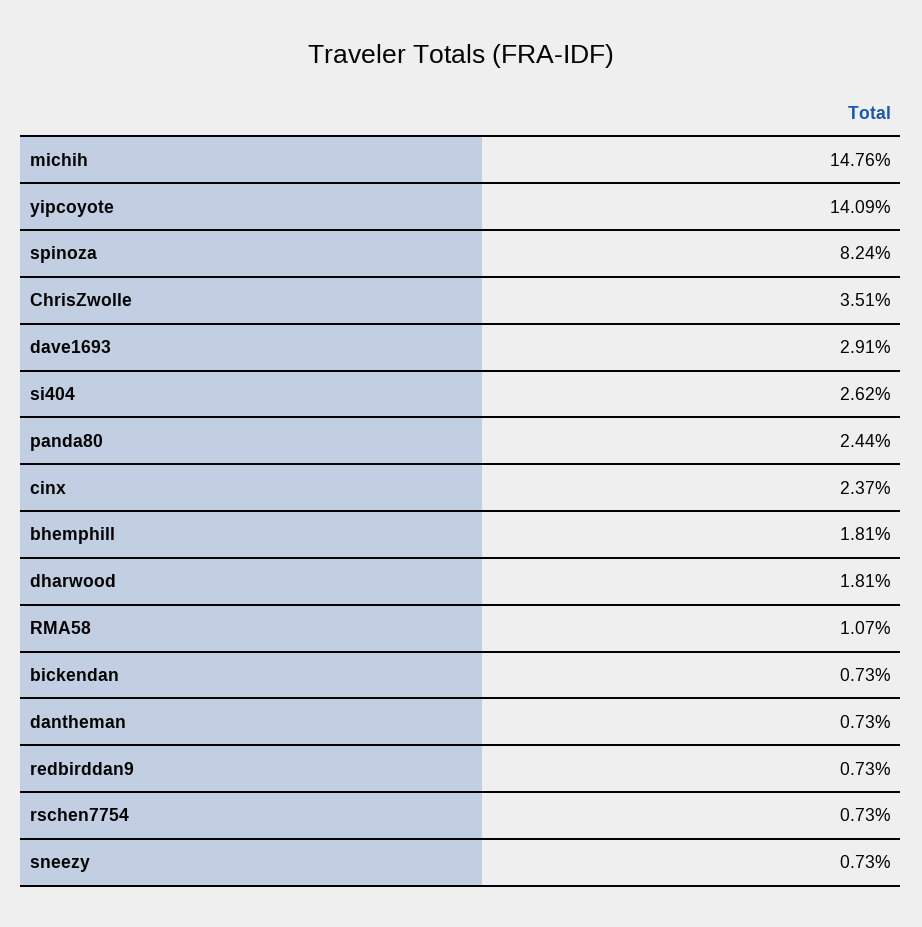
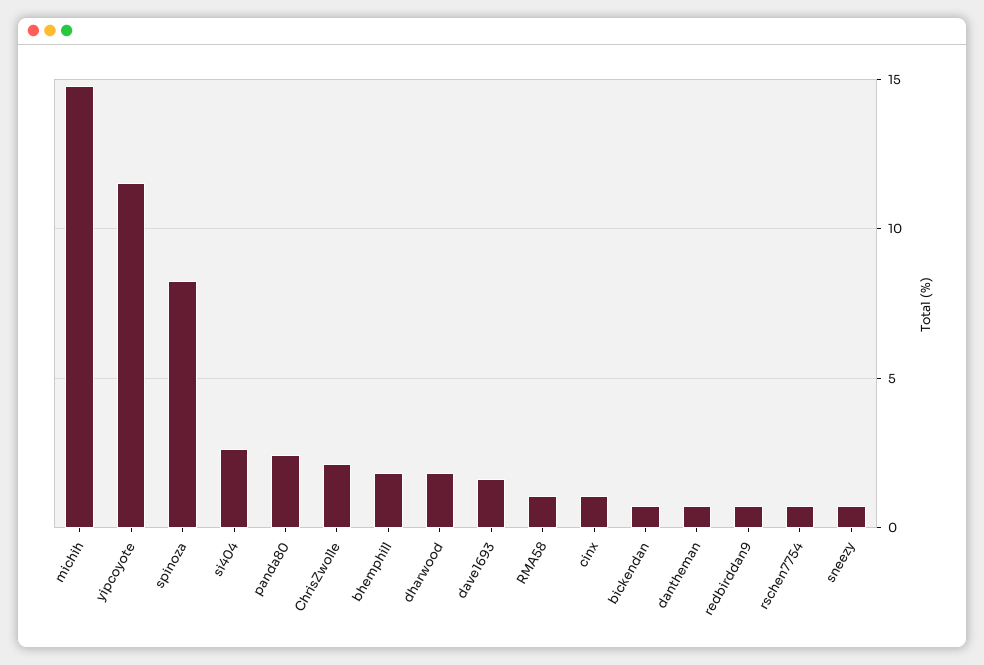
  {
    "michih": 14.76,
-   "yipcoyote": 14.09,
+   "yipcoyote": 11.5,
    "spinoza": 8.24,
-   "ChrisZwolle": 3.51,
+   "ChrisZwolle": 2,
-   "dave1693": 2.91,
+   "dave1693": 1.5,
    "si404": 2.62,
    "panda80": 2.44,
-   "cinx": 2.37,
+   "cinx": 1,
    "bhemphill": 1.81,
    "dharwood": 1.81,
    "RMA58": 1.07,
    "bickendan": 0.73,
    "dantheman": 0.73,
    "redbirddan9": 0.73,
    "rschen7754": 0.73,
    "sneezy": 0.73
  }

